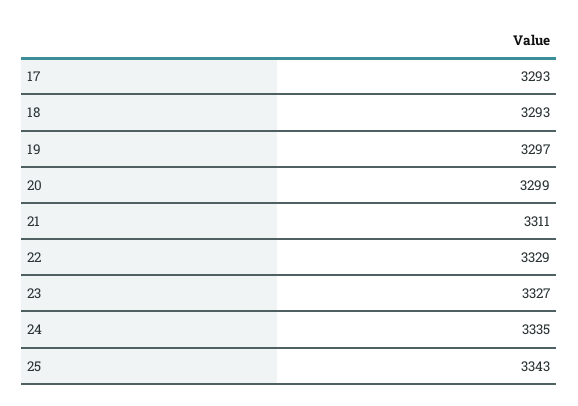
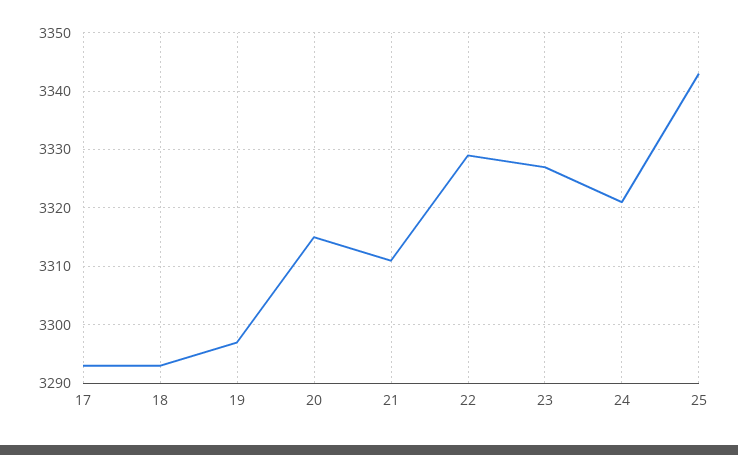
  {
    "17": 3293,
    "18": 3293,
    "19": 3297,
-   "20": 3299,
+   "20": 3315,
    "21": 3311,
    "22": 3329,
    "23": 3327,
-   "24": 3335,
+   "24": 3320,
    "25": 3343
  }

